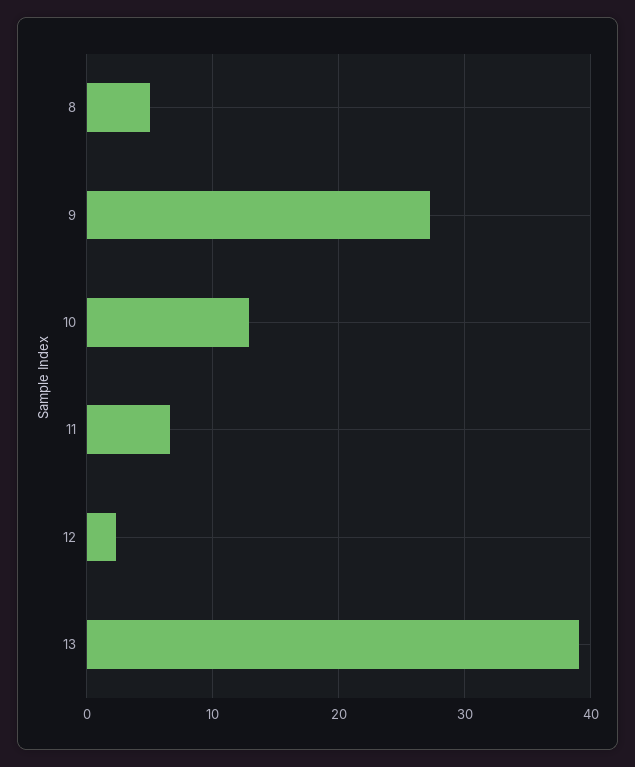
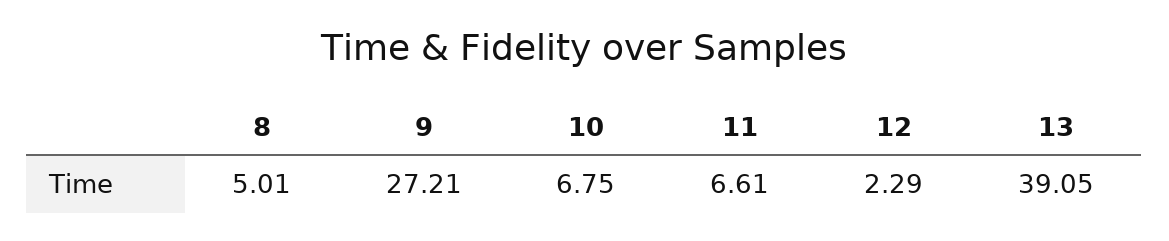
  {
    "8": 5.01,
    "9": 27.21,
-   "10": 13,
+   "10": 6.75,
    "11": 6.61,
    "12": 2.29,
    "13": 39.05
  }

